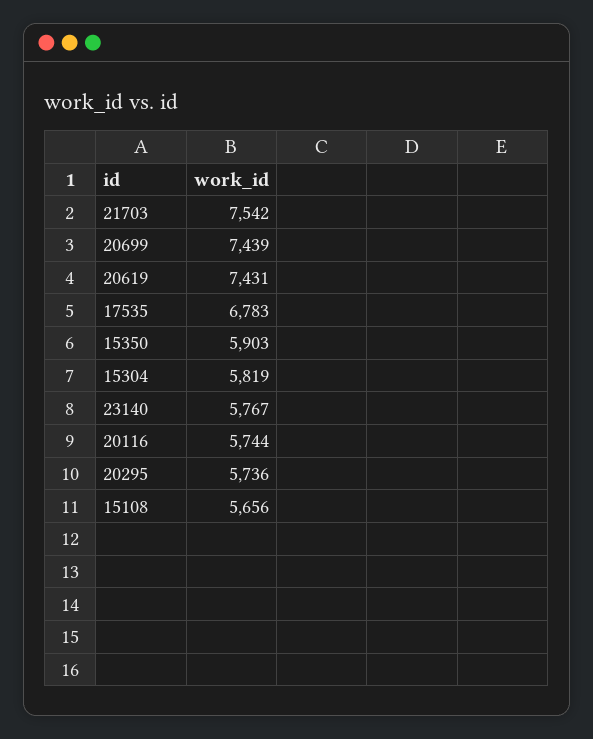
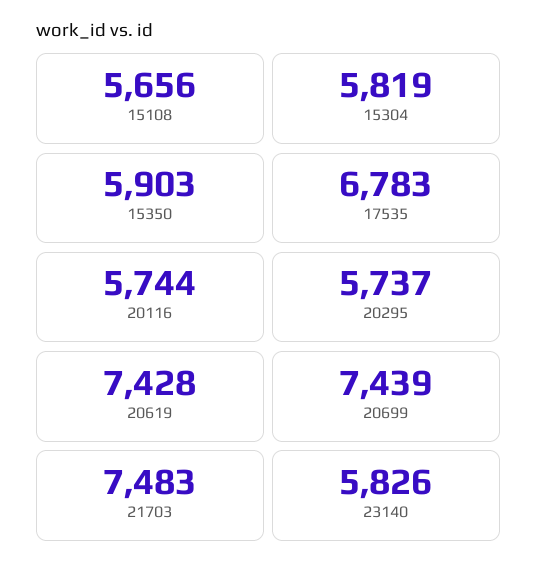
  {
-   "21703": 7542,
+   "21703": 7483,
    "20699": 7439,
-   "20619": 7431,
+   "20619": 7428,
    "17535": 6783,
    "15350": 5903,
    "15304": 5819,
-   "23140": 5767,
+   "23140": 5826,
    "20116": 5744,
-   "20295": 5736,
+   "20295": 5737,
    "15108": 5656
  }

